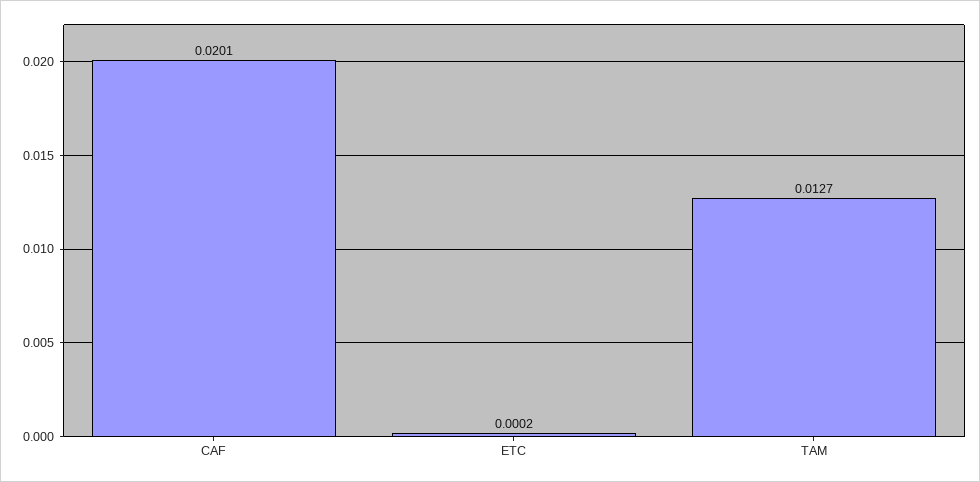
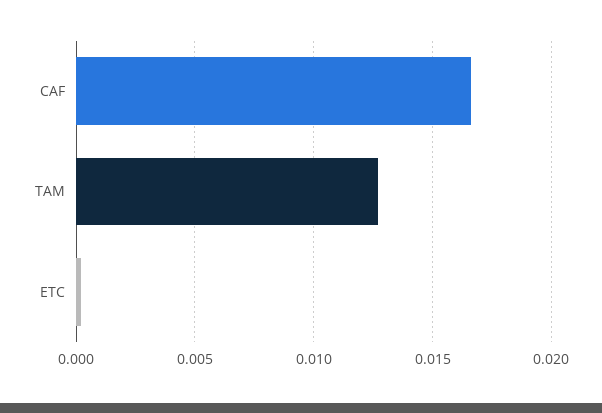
  {
-   "CAF": 0.0201,
+   "CAF": 0.0165,
    "ETC": 0.0002,
    "TAM": 0.0127
  }

